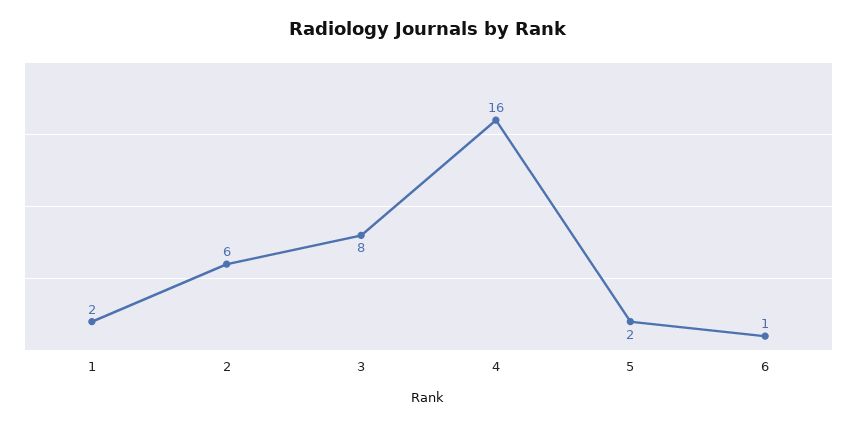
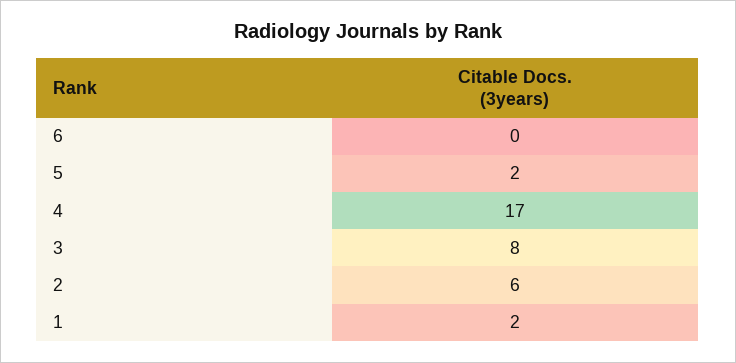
  {
    "1": 2,
    "2": 6,
    "3": 8,
-   "4": 16,
+   "4": 17,
    "5": 2,
-   "6": 1
+   "6": 0
  }

